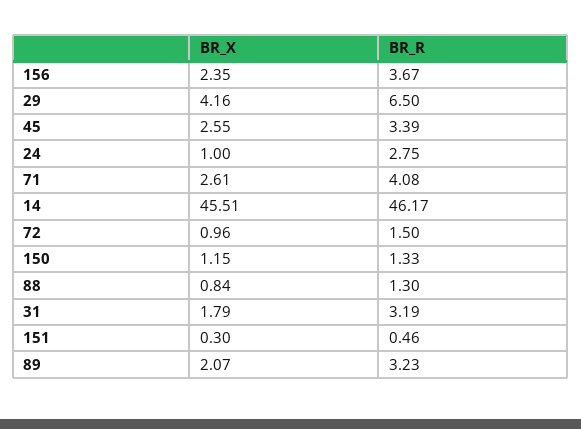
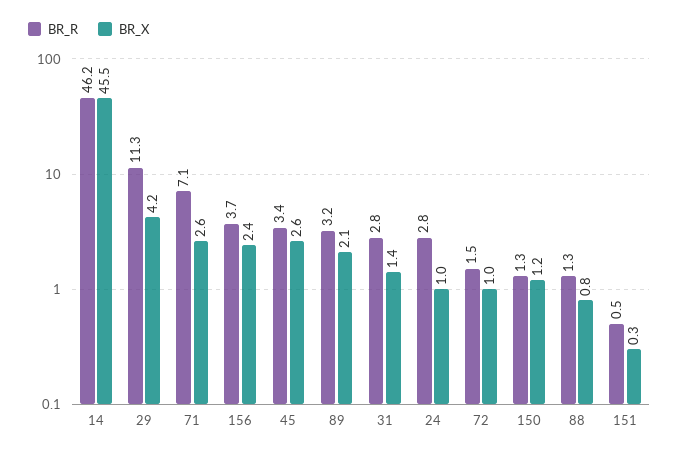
  {
    "BR_X": {
      "156": 2.35,
      "29": 4.16,
      "45": 2.55,
      "24": 1,
      "71": 2.61,
      "14": 45.51,
      "72": 0.96,
      "150": 1.15,
      "88": 0.84,
-     "31": 1.79,
+     "31": 1.4,
      "151": 0.3,
      "89": 2.07
    },
    "BR_R": {
      "156": 3.67,
-     "29": 6.5,
+     "29": 11.3,
      "45": 3.39,
      "24": 2.75,
-     "71": 4.08,
+     "71": 7.1,
      "14": 46.17,
      "72": 1.5,
      "150": 1.33,
      "88": 1.3,
-     "31": 3.19,
+     "31": 2.8,
      "151": 0.46,
      "89": 3.23
    }
  }

